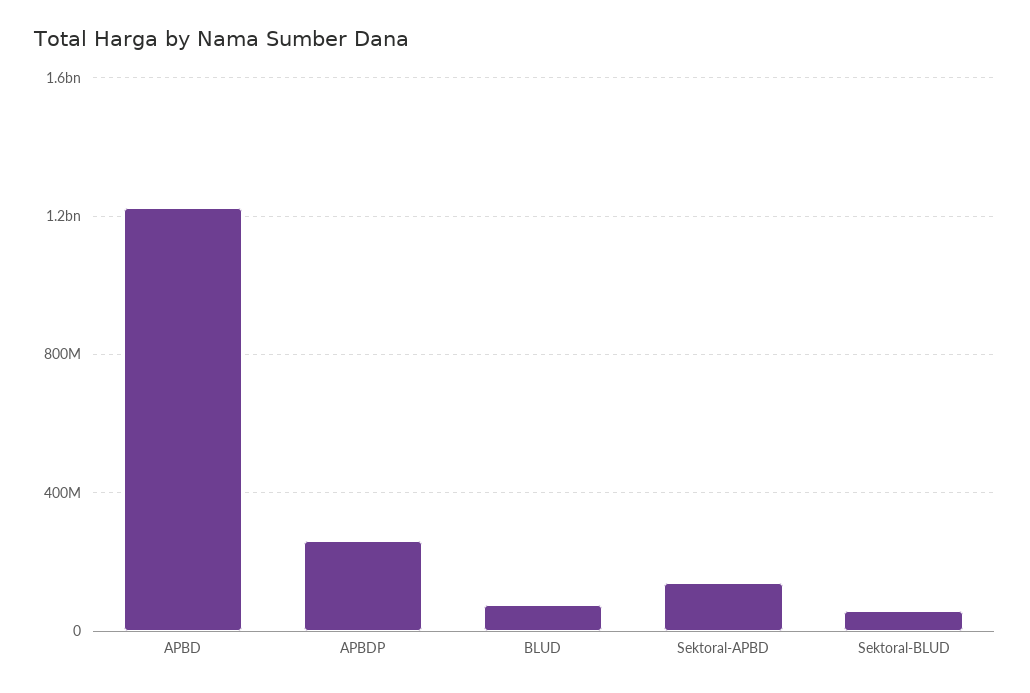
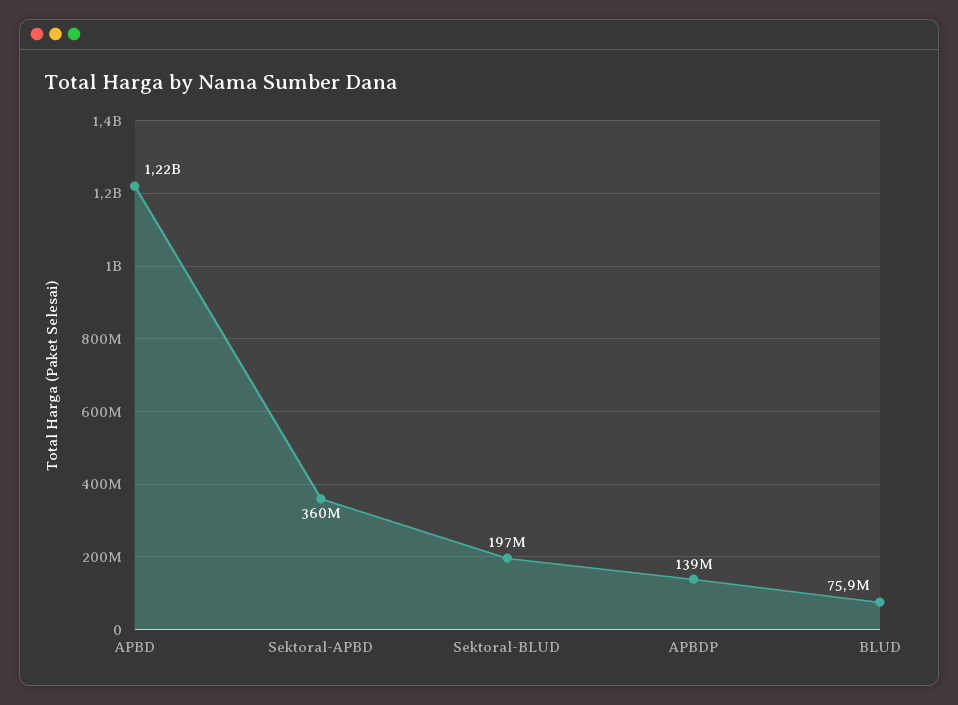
  {
    "APBD": 1220000000,
-   "APBDP": 250000000,
+   "APBDP": 139000000,
    "BLUD": 75900000,
-   "Sektoral-APBD": 150000000,
+   "Sektoral-APBD": 360000000,
-   "Sektoral-BLUD": 50000000
+   "Sektoral-BLUD": 197000000
  }

